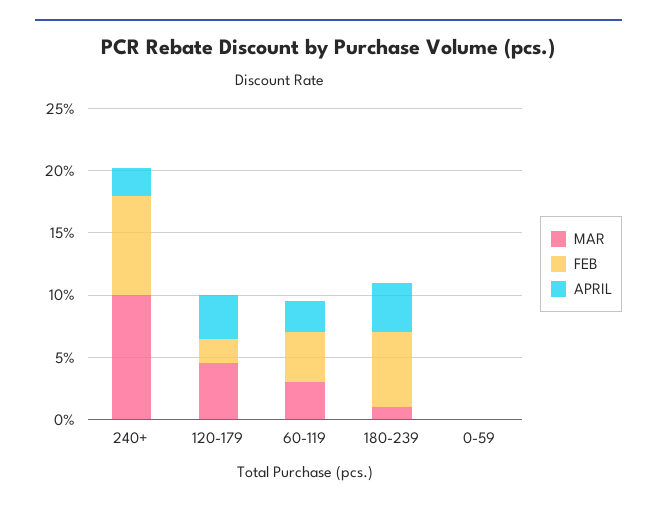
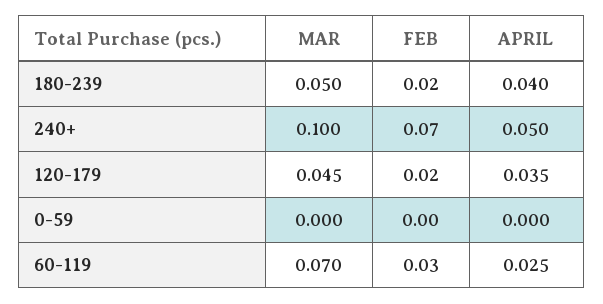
  {
    "MAR": {
      "240+": 0.1,
      "120-179": 0.045,
-     "60-119": 0.03,
+     "60-119": 0.07,
-     "180-239": 0.01,
+     "180-239": 0.05,
      "0-59": 0
    },
    "FEB": {
-     "240+": 0.08,
+     "240+": 0.07,
      "120-179": 0.02,
-     "60-119": 0.04,
+     "60-119": 0.03,
-     "180-239": 0.06,
+     "180-239": 0.02,
      "0-59": 0
    },
    "APRIL": {
-     "240+": 0.02,
+     "240+": 0.05,
      "120-179": 0.035,
      "60-119": 0.025,
      "180-239": 0.04,
      "0-59": 0
    }
  }

